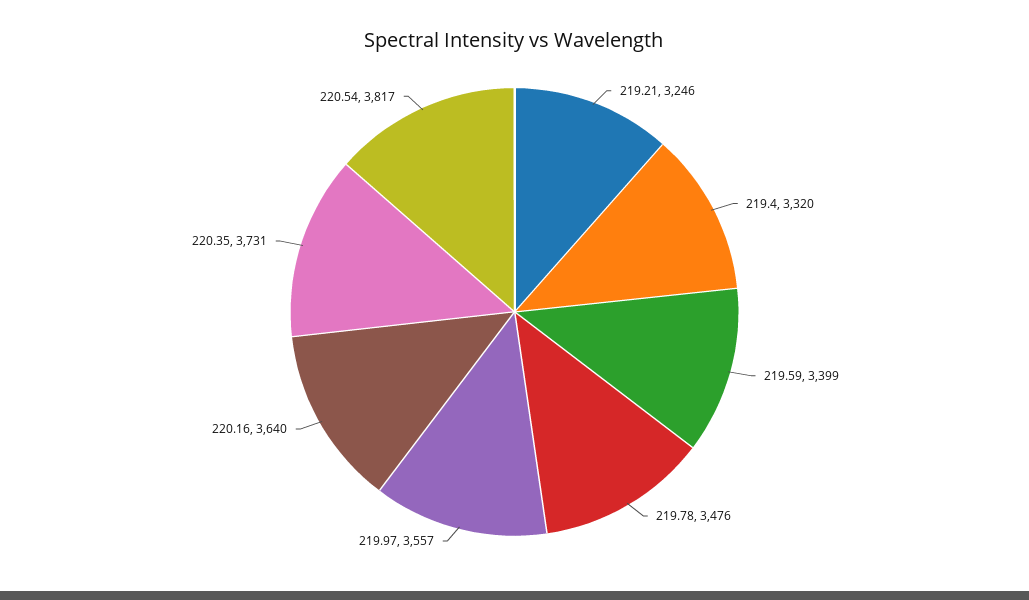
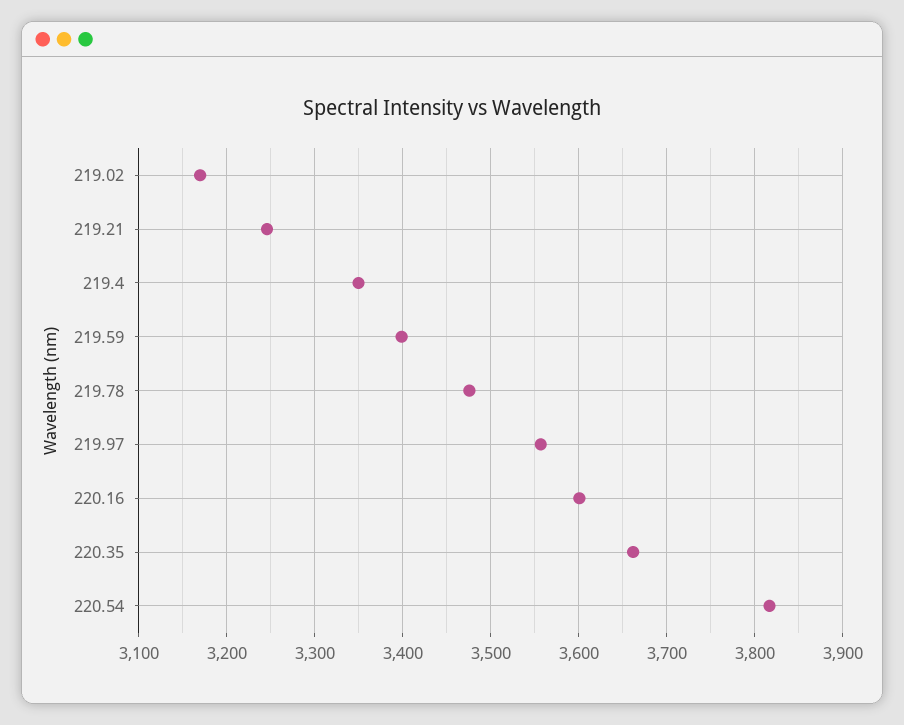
  {
    "219.21": 3246,
-   "219.4": 3320,
+   "219.4": 3350,
    "219.59": 3399,
    "219.78": 3476,
    "219.97": 3557,
-   "220.16": 3640,
+   "220.16": 3600,
-   "220.35": 3731,
+   "220.35": 3660,
-   "220.54": 3817
+   "220.54": 3817,
+   "219.02": 3170
  }

